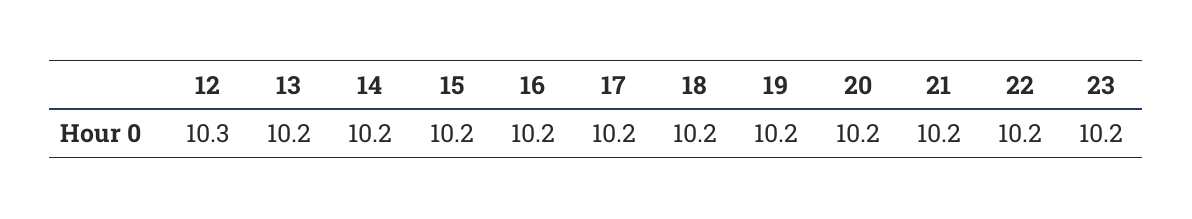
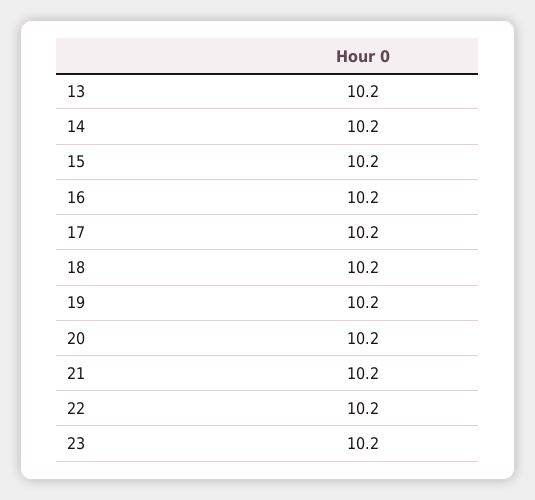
  {
-   "12": 10.3,
    "13": 10.2,
    "14": 10.2,
    "15": 10.2,
    "16": 10.2,
    "17": 10.2,
    "18": 10.2,
    "19": 10.2,
    "20": 10.2,
    "21": 10.2,
    "22": 10.2,
    "23": 10.2
  }

